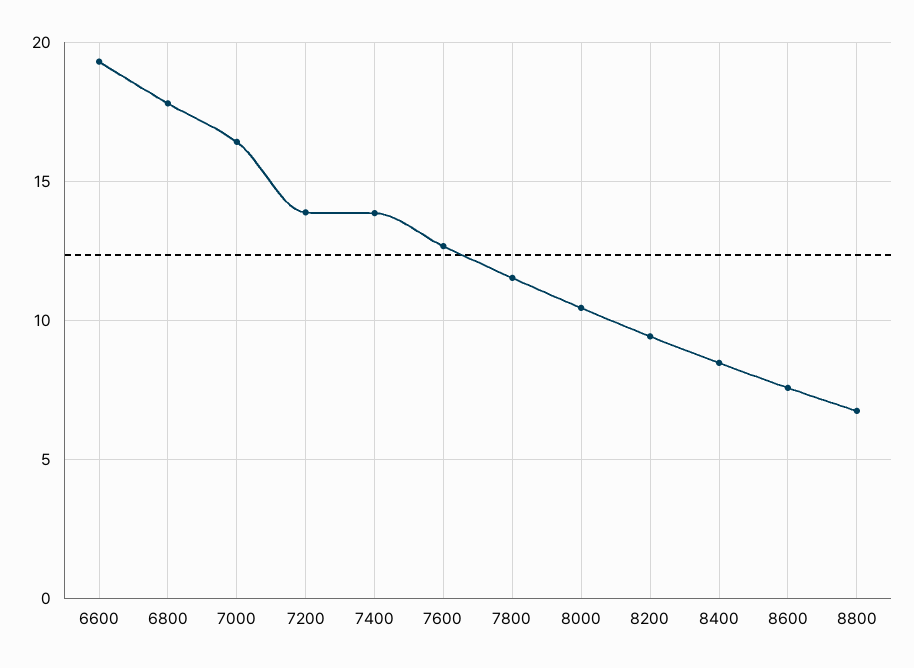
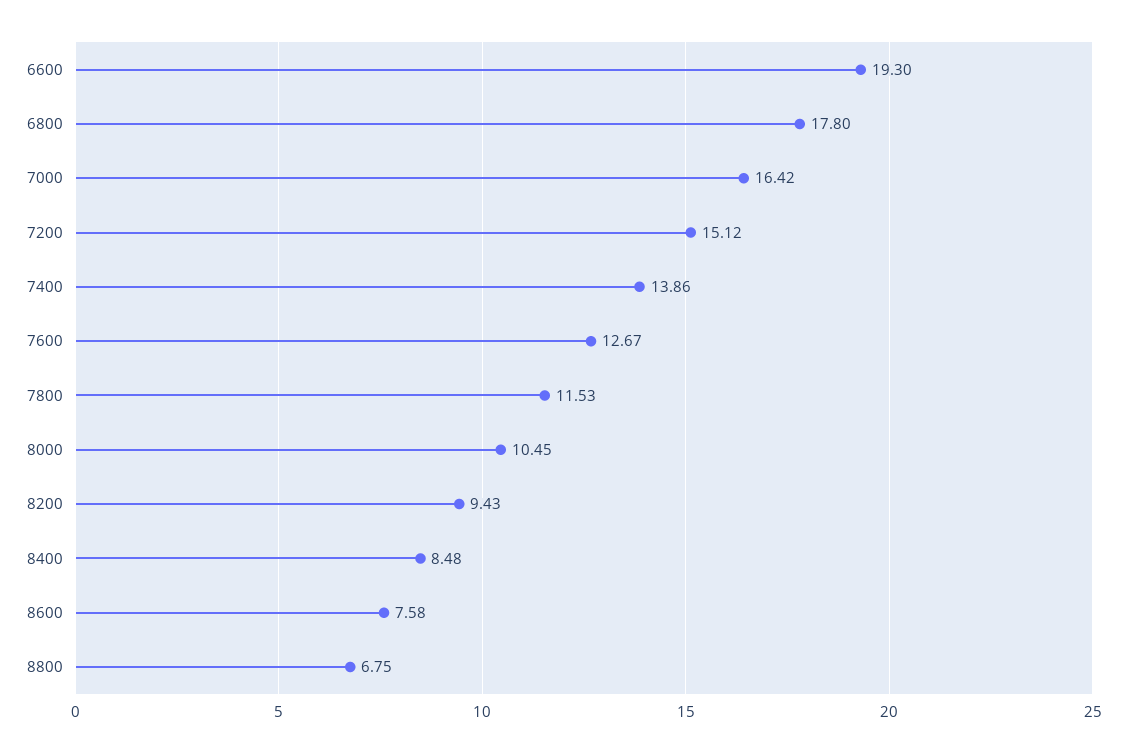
  {
    "6600": 19.3,
    "6800": 17.8,
    "7000": 16.42,
-   "7200": 14,
+   "7200": 15.12,
    "7400": 13.86,
    "7600": 12.67,
    "7800": 11.53,
    "8000": 10.45,
    "8200": 9.43,
    "8400": 8.48,
    "8600": 7.58,
    "8800": 6.75
  }

